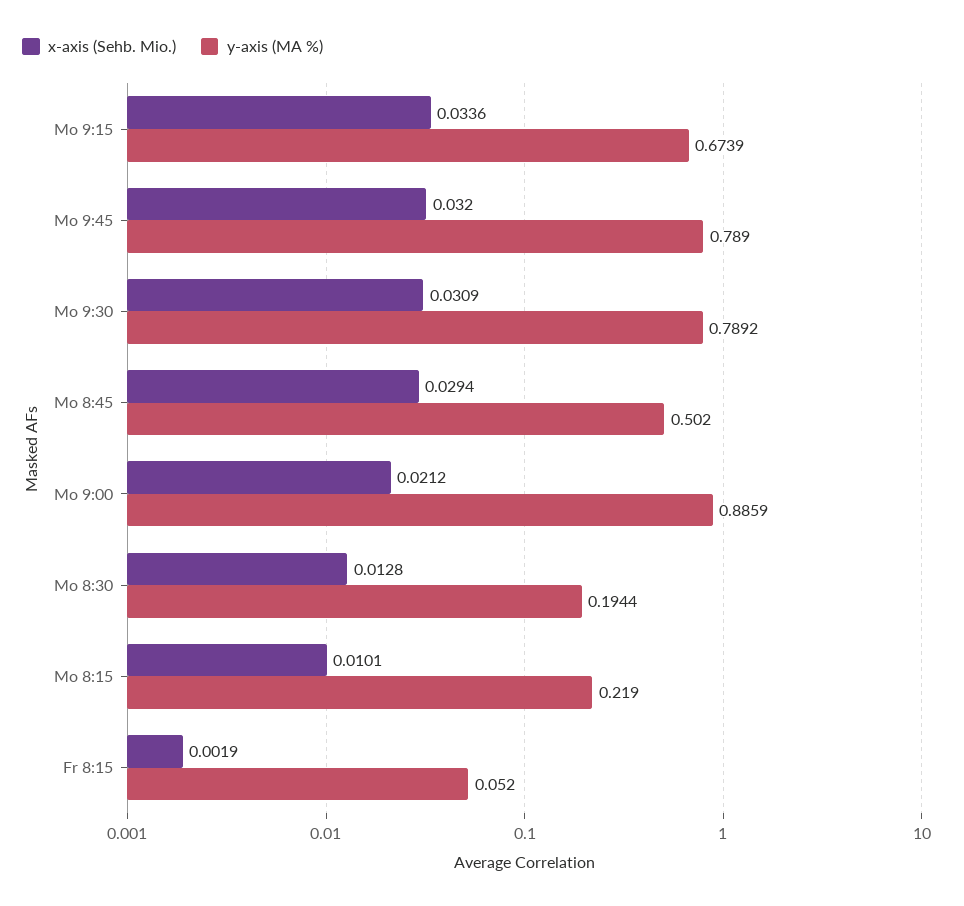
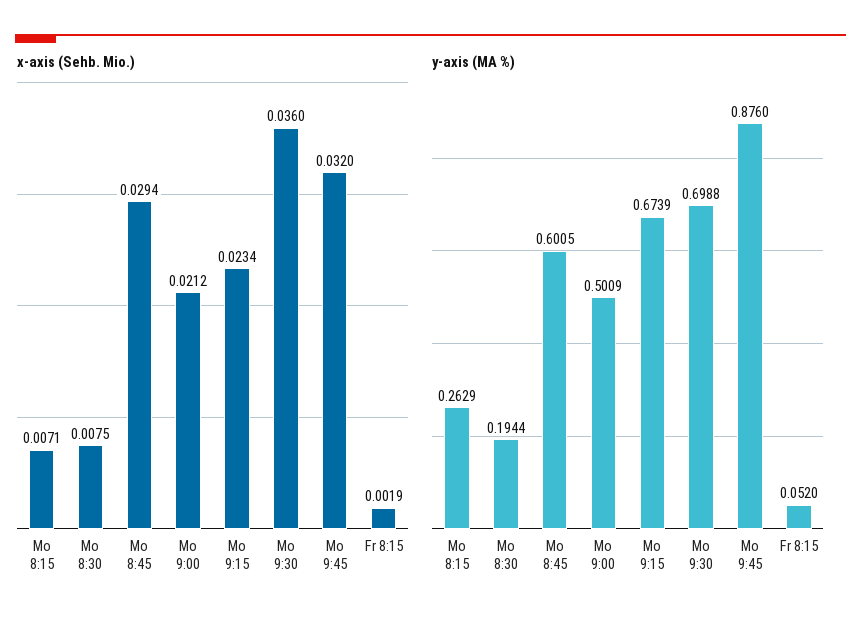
  {
    "x-axis (Sehb. Mio.)": {
-     "Mo 9:15": 0.0336,
+     "Mo 9:15": 0.0234,
      "Mo 9:45": 0.032,
-     "Mo 9:30": 0.0309,
+     "Mo 9:30": 0.036,
      "Mo 8:45": 0.0294,
      "Mo 9:00": 0.0212,
-     "Mo 8:30": 0.0128,
+     "Mo 8:30": 0.0075,
-     "Mo 8:15": 0.0101,
+     "Mo 8:15": 0.0071,
      "Fr 8:15": 0.0019
    },
    "y-axis (MA %)": {
      "Mo 9:15": 0.6739,
-     "Mo 9:45": 0.789,
+     "Mo 9:45": 0.876,
-     "Mo 9:30": 0.7892,
+     "Mo 9:30": 0.6988,
-     "Mo 8:45": 0.502,
+     "Mo 8:45": 0.6005,
-     "Mo 9:00": 0.8859,
+     "Mo 9:00": 0.5009,
      "Mo 8:30": 0.1944,
-     "Mo 8:15": 0.219,
+     "Mo 8:15": 0.2629,
      "Fr 8:15": 0.052
    }
  }

